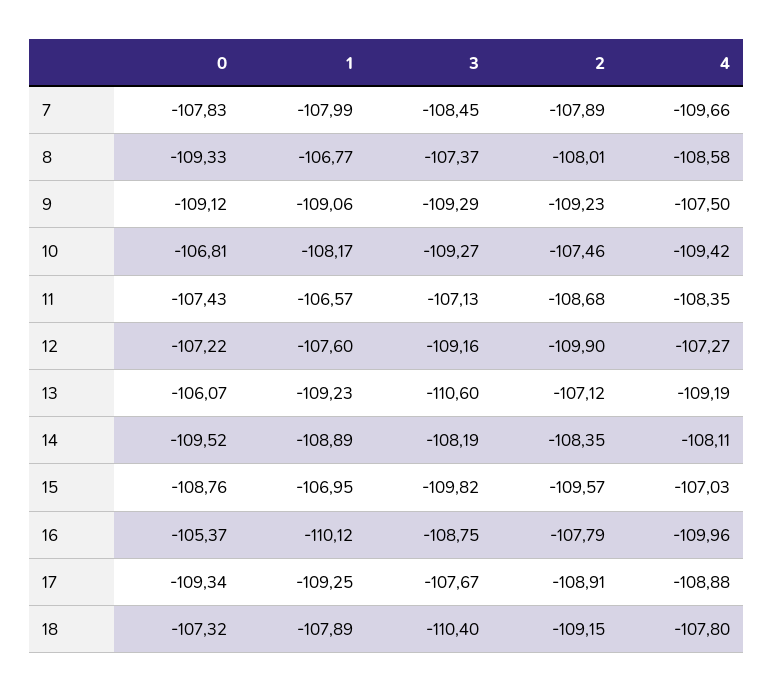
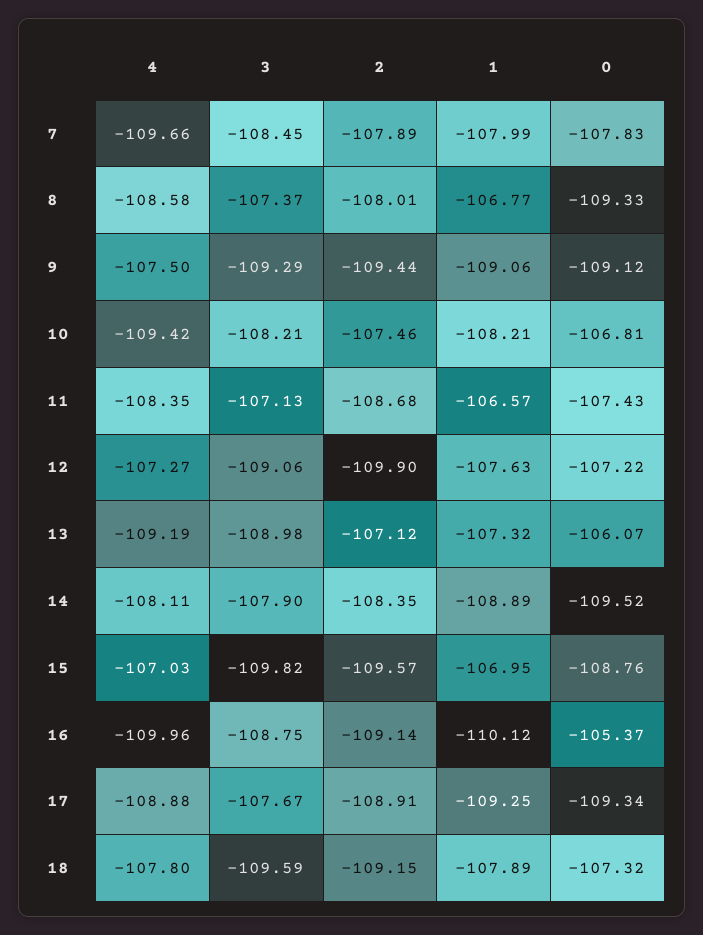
  {
    "0": {
      "7": -107.83,
      "8": -109.33,
      "9": -109.12,
      "10": -106.81,
      "11": -107.43,
      "12": -107.22,
      "13": -106.07,
      "14": -109.52,
      "15": -108.76,
      "16": -105.37,
      "17": -109.34,
      "18": -107.32
    },
    "1": {
      "7": -107.99,
      "8": -106.77,
      "9": -109.06,
-     "10": -108.17,
+     "10": -108.21,
      "11": -106.57,
-     "12": -107.6,
+     "12": -107.63,
-     "13": -109.23,
+     "13": -107.32,
      "14": -108.89,
      "15": -106.95,
      "16": -110.12,
      "17": -109.25,
      "18": -107.89
    },
    "3": {
      "7": -108.45,
      "8": -107.37,
      "9": -109.29,
-     "10": -109.27,
+     "10": -108.21,
      "11": -107.13,
-     "12": -109.16,
+     "12": -109.06,
-     "13": -110.6,
+     "13": -108.98,
-     "14": -108.19,
+     "14": -107.9,
      "15": -109.82,
      "16": -108.75,
      "17": -107.67,
-     "18": -110.4
+     "18": -109.59
    },
    "2": {
      "7": -107.89,
      "8": -108.01,
-     "9": -109.23,
+     "9": -109.44,
      "10": -107.46,
      "11": -108.68,
      "12": -109.9,
      "13": -107.12,
      "14": -108.35,
      "15": -109.57,
-     "16": -107.79,
+     "16": -109.14,
      "17": -108.91,
      "18": -109.15
    },
    "4": {
      "7": -109.66,
      "8": -108.58,
      "9": -107.5,
      "10": -109.42,
      "11": -108.35,
      "12": -107.27,
      "13": -109.19,
      "14": -108.11,
      "15": -107.03,
      "16": -109.96,
      "17": -108.88,
      "18": -107.8
    }
  }

